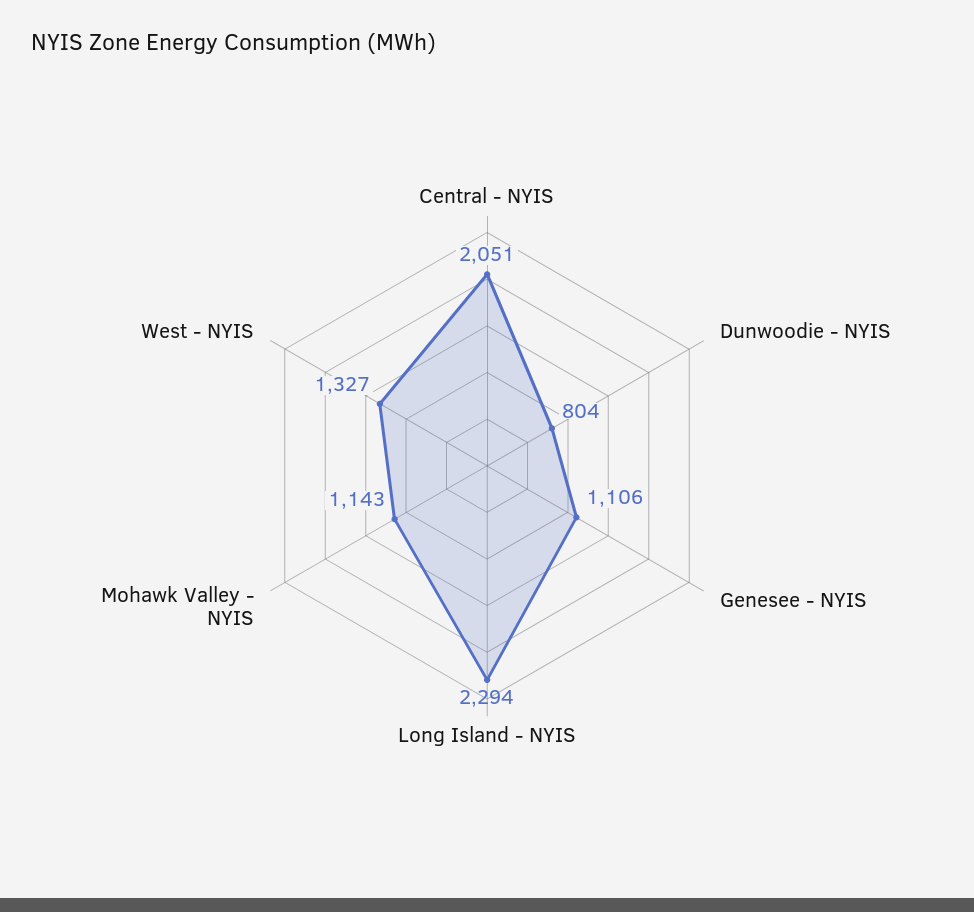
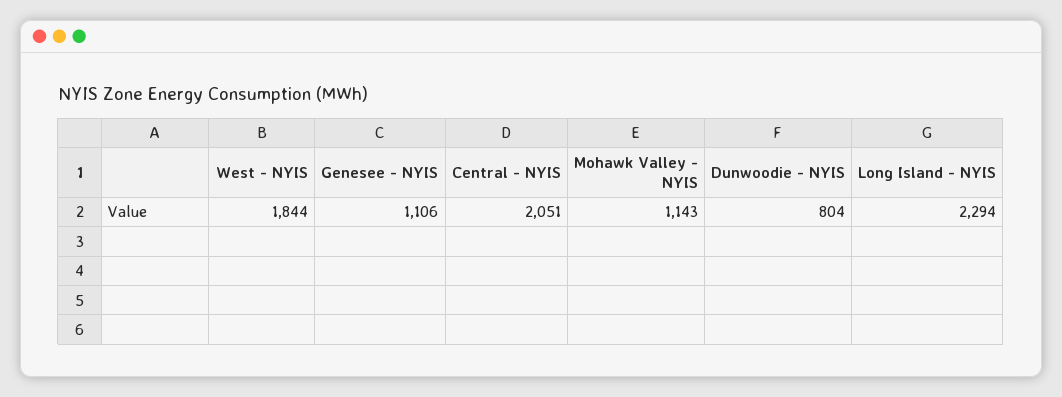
  {
    "Central - NYIS": 2051,
    "Dunwoodie - NYIS": 804,
    "Genesee - NYIS": 1106,
    "Long Island - NYIS": 2294,
    "Mohawk Valley - NYIS": 1143,
-   "West - NYIS": 1327
+   "West - NYIS": 1844
  }

